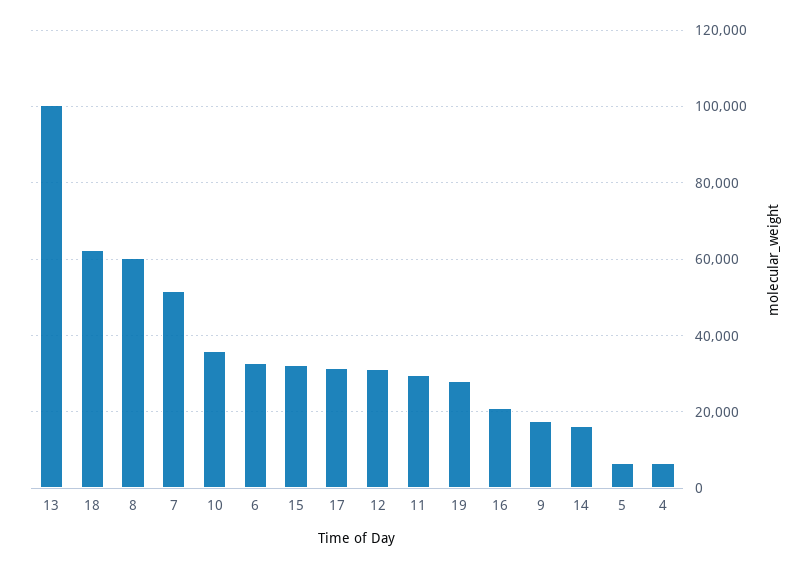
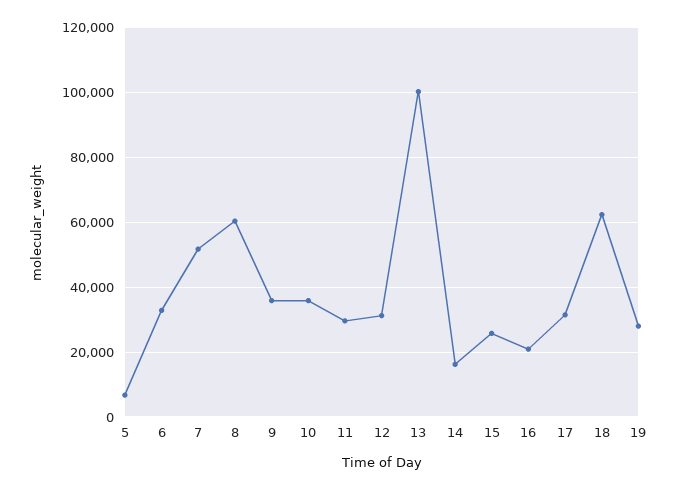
  {
    "13": 100000,
    "18": 62000,
    "8": 60000,
    "7": 52000,
    "10": 36000,
    "6": 32000,
-   "15": 32000,
+   "15": 26000,
    "17": 32000,
    "12": 32000,
    "11": 30000,
    "19": 28000,
    "16": 20000,
-   "9": 18000,
+   "9": 36000,
    "14": 16000,
-   "5": 6000,
+   "5": 6000
-   "4": 6000
  }

